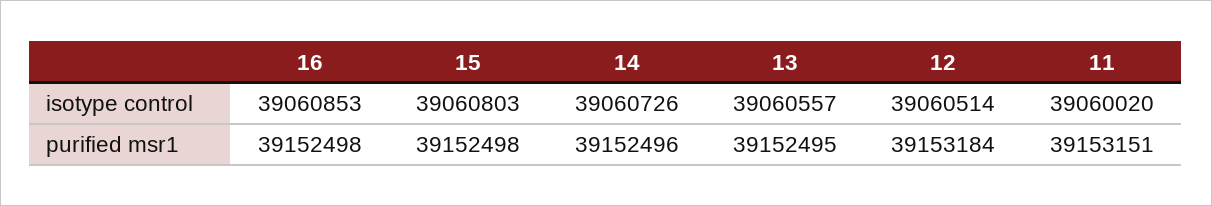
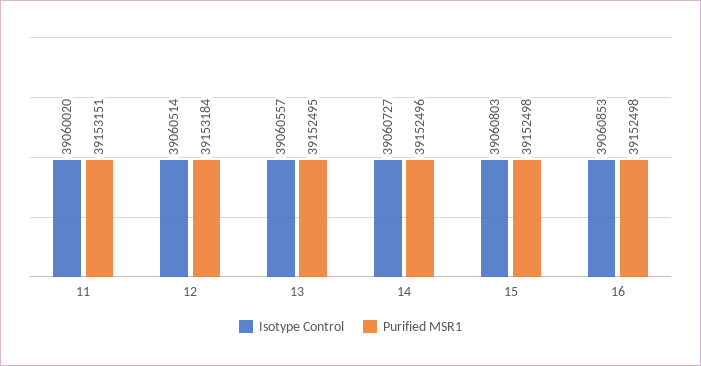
  {
    "isotype control": {
      "16": 39060853,
      "15": 39060803,
-     "14": 39060726,
+     "14": 39060727,
      "13": 39060557,
      "12": 39060514,
      "11": 39060020
    },
    "purified msr1": {
      "16": 39152498,
      "15": 39152498,
      "14": 39152496,
      "13": 39152495,
      "12": 39153184,
      "11": 39153151
    }
  }

